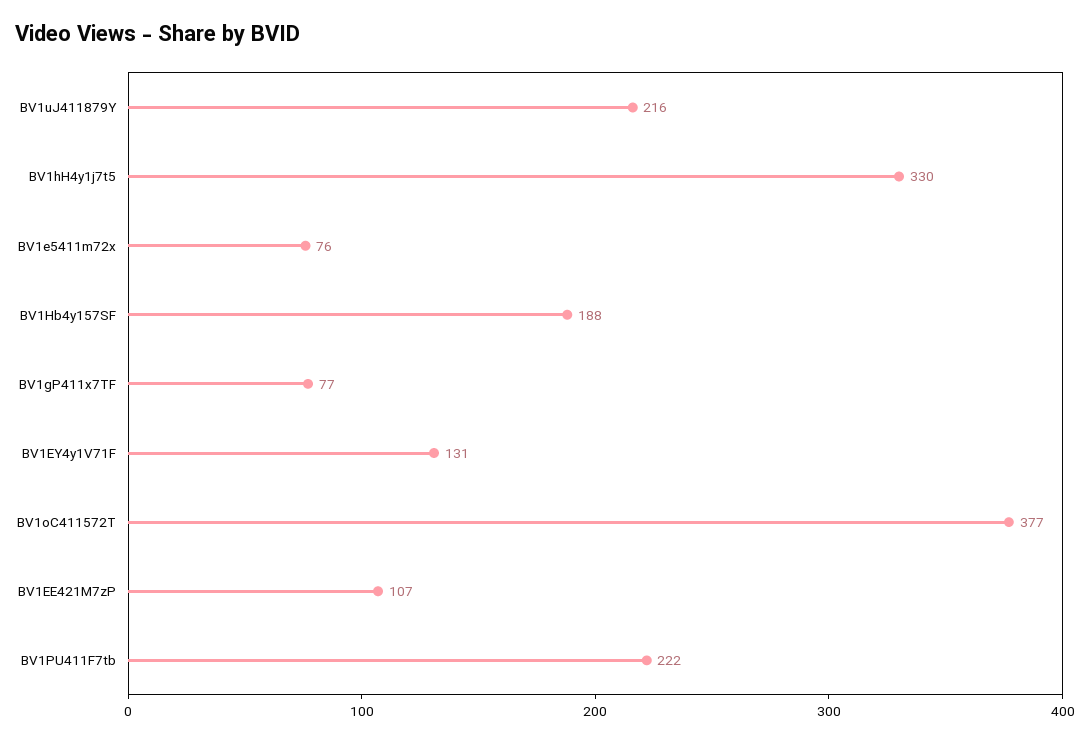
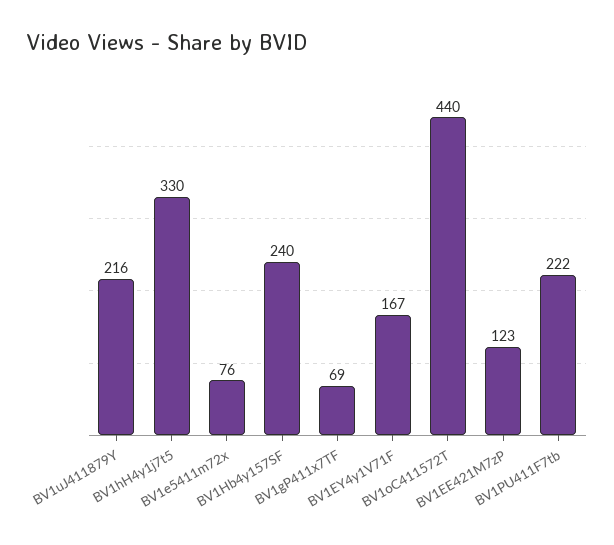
  {
    "BV1uJ411879Y": 216,
    "BV1hH4y1j7t5": 330,
    "BV1e5411m72x": 76,
-   "BV1Hb4y157SF": 188,
+   "BV1Hb4y157SF": 240,
-   "BV1gP411x7TF": 77,
+   "BV1gP411x7TF": 69,
-   "BV1EY4y1V71F": 131,
+   "BV1EY4y1V71F": 167,
-   "BV1oC411572T": 377,
+   "BV1oC411572T": 440,
-   "BV1EE421M7zP": 107,
+   "BV1EE421M7zP": 123,
    "BV1PU411F7tb": 222
  }

